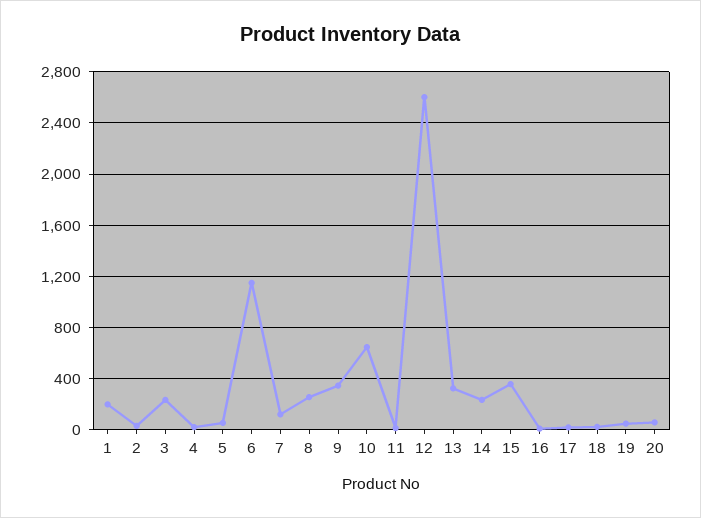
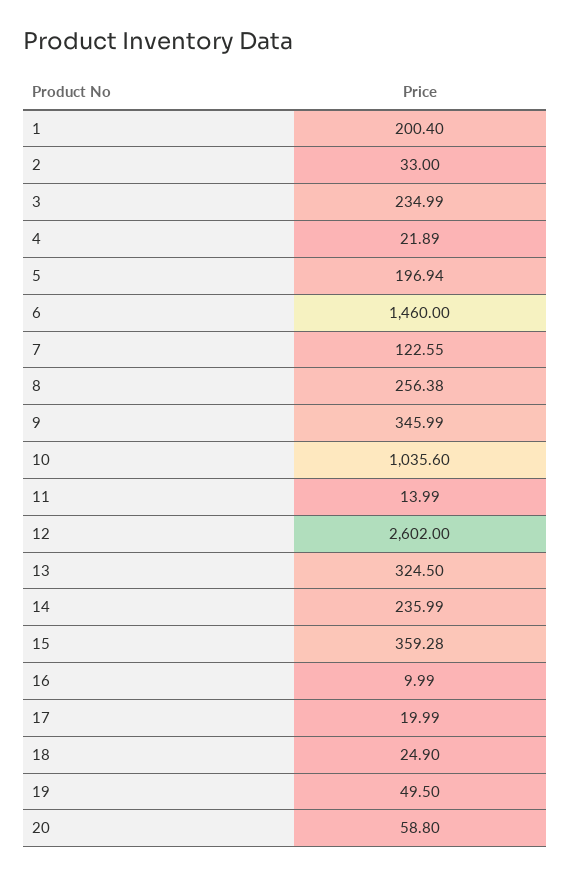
  {
    "1": 200.4,
    "2": 33,
    "3": 234.99,
    "4": 21.89,
-   "5": 50,
+   "5": 196.94,
-   "6": 1150,
+   "6": 1460,
    "7": 122.55,
    "8": 256.38,
    "9": 345.99,
-   "10": 650,
+   "10": 1035.6,
    "11": 13.99,
    "12": 2602,
    "13": 324.5,
    "14": 235.99,
    "15": 359.28,
    "16": 9.99,
    "17": 19.99,
    "18": 24.9,
    "19": 49.5,
    "20": 58.8
  }

